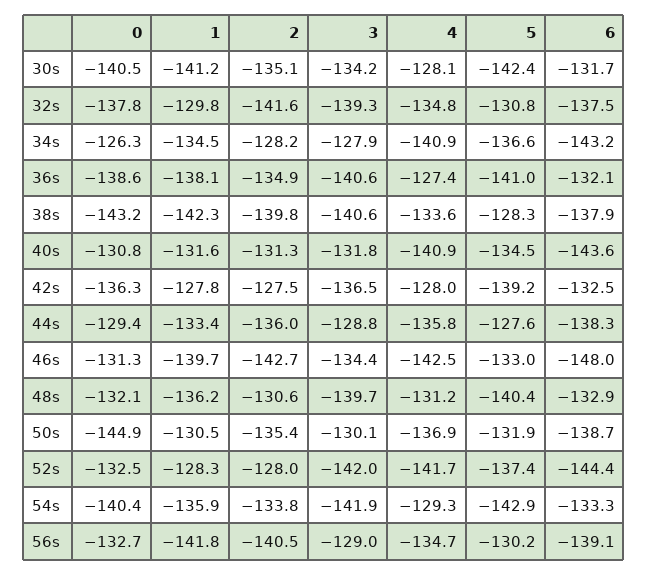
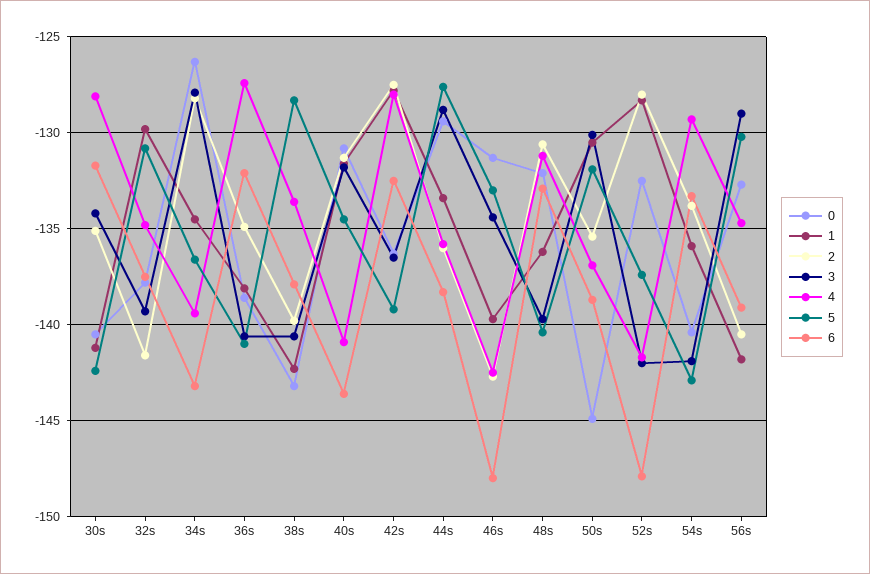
  {
    "0": {
      "30s": -140.5,
      "32s": -137.8,
      "34s": -126.3,
      "36s": -138.6,
      "38s": -143.2,
      "40s": -130.8,
      "42s": -136.3,
      "44s": -129.4,
      "46s": -131.3,
      "48s": -132.1,
      "50s": -144.9,
      "52s": -132.5,
      "54s": -140.4,
      "56s": -132.7
    },
    "1": {
      "30s": -141.2,
      "32s": -129.8,
      "34s": -134.5,
      "36s": -138.1,
      "38s": -142.3,
      "40s": -131.6,
      "42s": -127.8,
      "44s": -133.4,
      "46s": -139.7,
      "48s": -136.2,
      "50s": -130.5,
      "52s": -128.3,
      "54s": -135.9,
      "56s": -141.8
    },
    "2": {
      "30s": -135.1,
      "32s": -141.6,
      "34s": -128.2,
      "36s": -134.9,
      "38s": -139.8,
      "40s": -131.3,
      "42s": -127.5,
      "44s": -136,
      "46s": -142.7,
      "48s": -130.6,
      "50s": -135.4,
      "52s": -128,
      "54s": -133.8,
      "56s": -140.5
    },
    "3": {
      "30s": -134.2,
      "32s": -139.3,
      "34s": -127.9,
      "36s": -140.6,
      "38s": -140.6,
      "40s": -131.8,
      "42s": -136.5,
      "44s": -128.8,
      "46s": -134.4,
      "48s": -139.7,
      "50s": -130.1,
      "52s": -142,
      "54s": -141.9,
      "56s": -129
    },
    "4": {
      "30s": -128.1,
      "32s": -134.8,
-     "34s": -140.9,
+     "34s": -139.5,
      "36s": -127.4,
      "38s": -133.6,
      "40s": -140.9,
      "42s": -128,
      "44s": -135.8,
      "46s": -142.5,
      "48s": -131.2,
      "50s": -136.9,
      "52s": -141.7,
      "54s": -129.3,
      "56s": -134.7
    },
    "5": {
      "30s": -142.4,
      "32s": -130.8,
      "34s": -136.6,
      "36s": -141,
      "38s": -128.3,
      "40s": -134.5,
      "42s": -139.2,
      "44s": -127.6,
      "46s": -133,
      "48s": -140.4,
      "50s": -131.9,
      "52s": -137.4,
      "54s": -142.9,
      "56s": -130.2
    },
    "6": {
      "30s": -131.7,
      "32s": -137.5,
      "34s": -143.2,
      "36s": -132.1,
      "38s": -137.9,
      "40s": -143.6,
      "42s": -132.5,
      "44s": -138.3,
      "46s": -148,
      "48s": -132.9,
      "50s": -138.7,
-     "52s": -144.4,
+     "52s": -148,
      "54s": -133.3,
      "56s": -139.1
    }
  }

